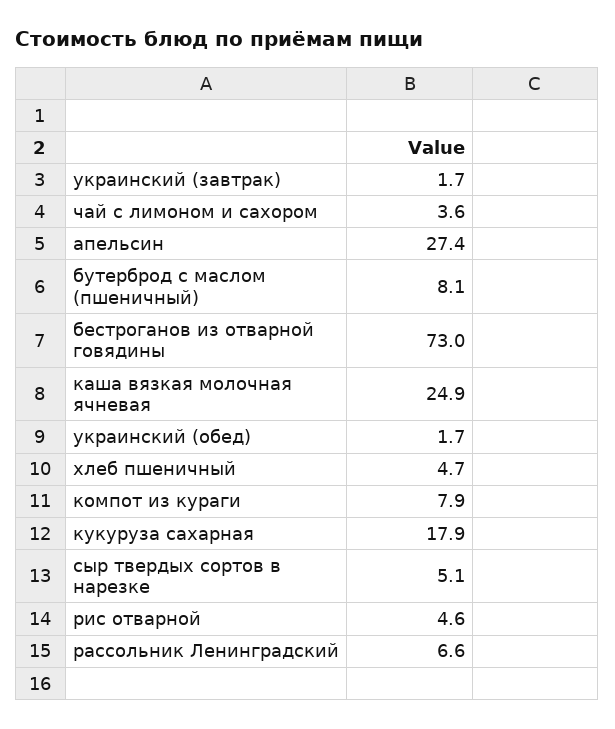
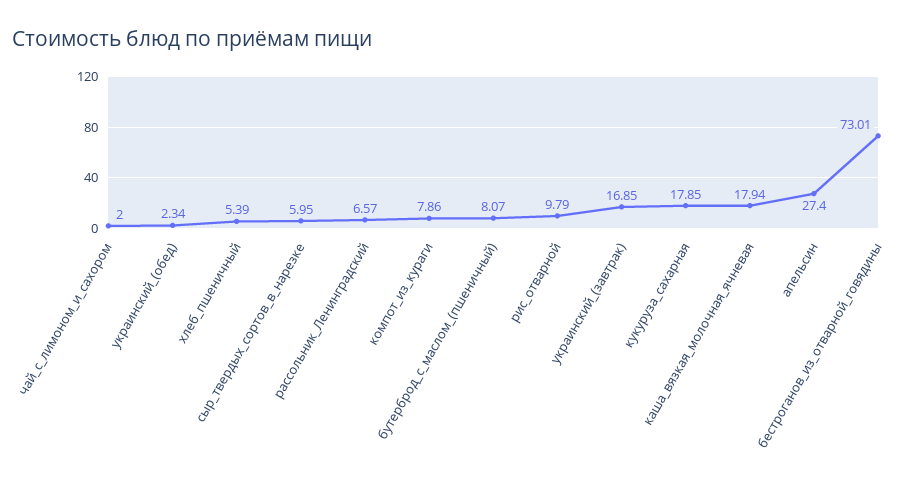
  {
-   "украинский (завтрак)": 1.7,
+   "украинский (завтрак)": 16.85,
-   "чай с лимоном и сахором": 3.6,
+   "чай с лимоном и сахором": 2,
    "апельсин": 27.4,
    "бутерброд с маслом (пшеничный)": 8.07,
    "бестроганов из отварной говядины": 73.01,
-   "каша вязкая молочная ячневая": 24.9,
+   "каша вязкая молочная ячневая": 17.94,
-   "украинский (обед)": 1.7,
+   "украинский (обед)": 2.34,
-   "хлеб пшеничный": 4.7,
+   "хлеб пшеничный": 5.39,
    "компот из кураги": 7.86,
    "кукуруза сахарная": 17.85,
-   "сыр твердых сортов в нарезке": 5.1,
+   "сыр твердых сортов в нарезке": 5.95,
-   "рис отварной": 4.6,
+   "рис отварной": 9.79,
    "рассольник Ленинградский": 6.57
  }

